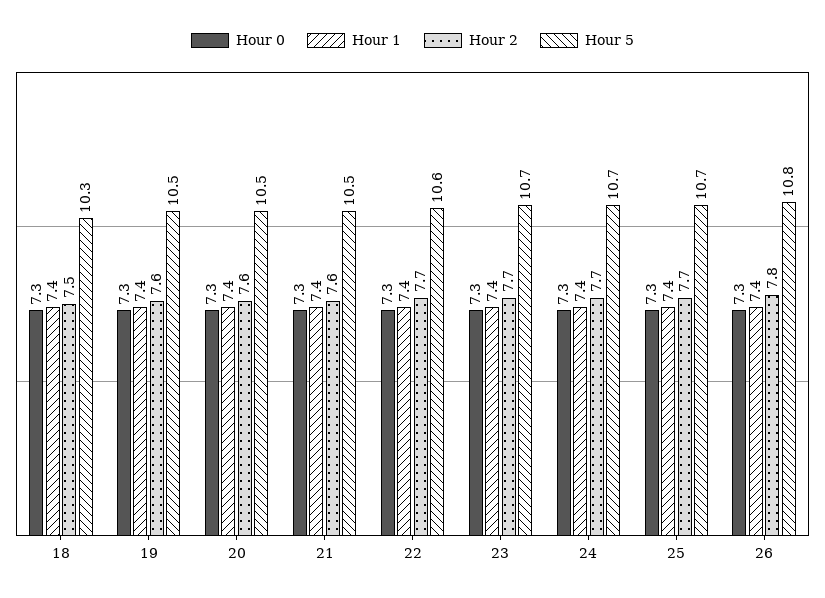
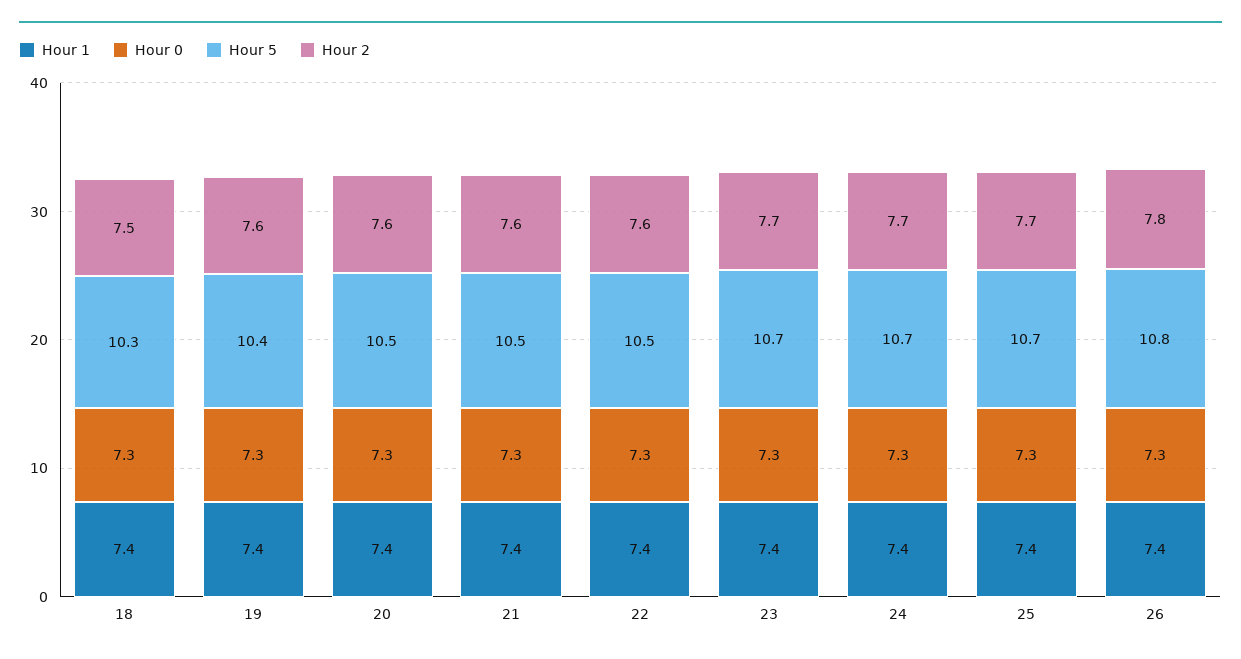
  {
    "Hour 0": {
      "18": 7.3,
      "19": 7.3,
      "20": 7.3,
      "21": 7.3,
      "22": 7.3,
      "23": 7.3,
      "24": 7.3,
      "25": 7.3,
      "26": 7.3
    },
    "Hour 1": {
      "18": 7.4,
      "19": 7.4,
      "20": 7.4,
      "21": 7.4,
      "22": 7.4,
      "23": 7.4,
      "24": 7.4,
      "25": 7.4,
      "26": 7.4
    },
    "Hour 2": {
      "18": 7.5,
      "19": 7.6,
      "20": 7.6,
      "21": 7.6,
-     "22": 7.7,
+     "22": 7.6,
      "23": 7.7,
      "24": 7.7,
      "25": 7.7,
      "26": 7.8
    },
    "Hour 5": {
      "18": 10.3,
-     "19": 10.5,
+     "19": 10.4,
      "20": 10.5,
      "21": 10.5,
-     "22": 10.6,
+     "22": 10.5,
      "23": 10.7,
      "24": 10.7,
      "25": 10.7,
      "26": 10.8
    }
  }

